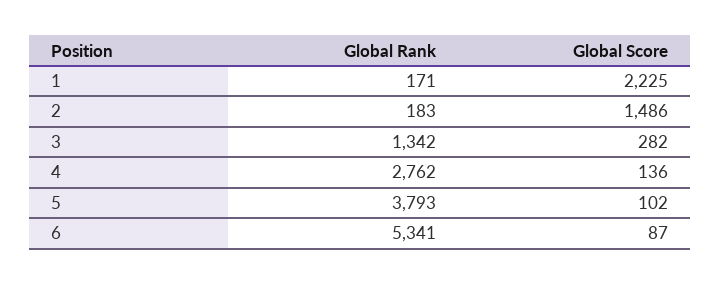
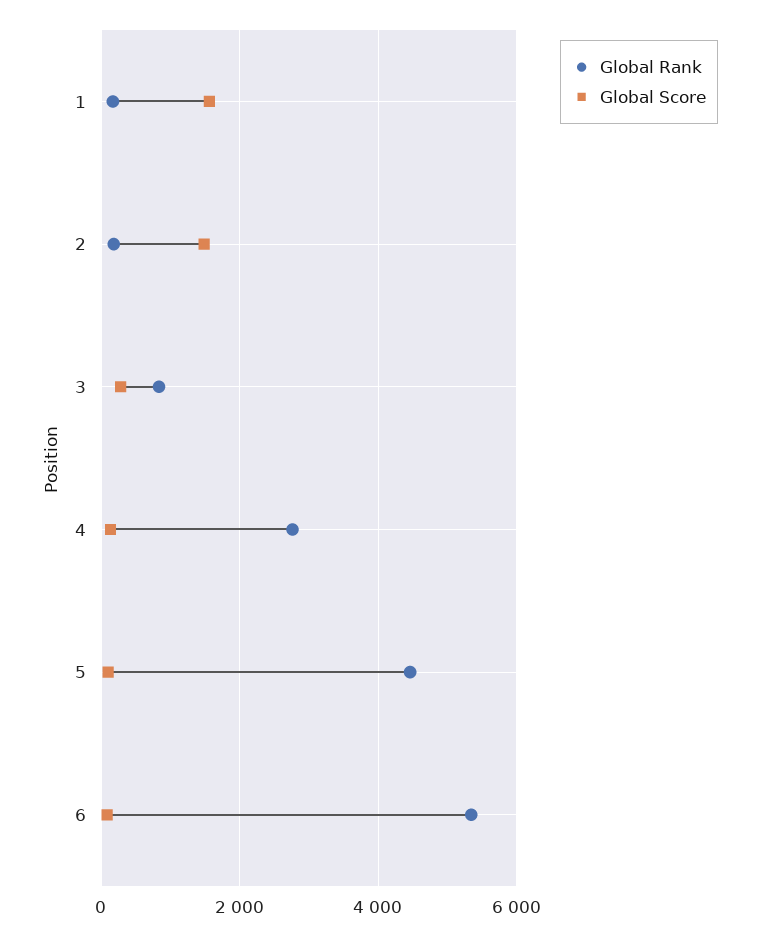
  {
    "Global Rank": {
      "1": 171,
      "2": 183,
-     "3": 1342,
+     "3": 800,
      "4": 2762,
-     "5": 3793,
+     "5": 4400,
      "6": 5341
    },
    "Global Score": {
-     "1": 2225,
+     "1": 1600,
      "2": 1486,
      "3": 282,
      "4": 136,
      "5": 102,
      "6": 87
    }
  }

